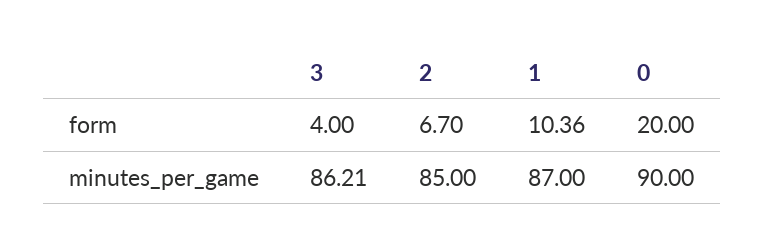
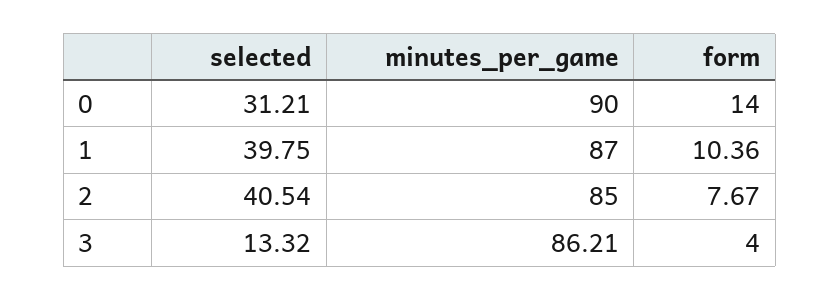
  {
    "3": {
      "form": 4,
-     "minutes_per_game": 86.21
+     "minutes_per_game": 86.21,
+     "selected": 13.32
    },
    "2": {
-     "form": 6.7,
+     "form": 7.67,
-     "minutes_per_game": 85
+     "minutes_per_game": 85,
+     "selected": 40.54
    },
    "1": {
      "form": 10.36,
-     "minutes_per_game": 87
+     "minutes_per_game": 87,
+     "selected": 39.75
    },
    "0": {
-     "form": 20,
+     "form": 14,
-     "minutes_per_game": 90
+     "minutes_per_game": 90,
+     "selected": 31.21
    }
  }

